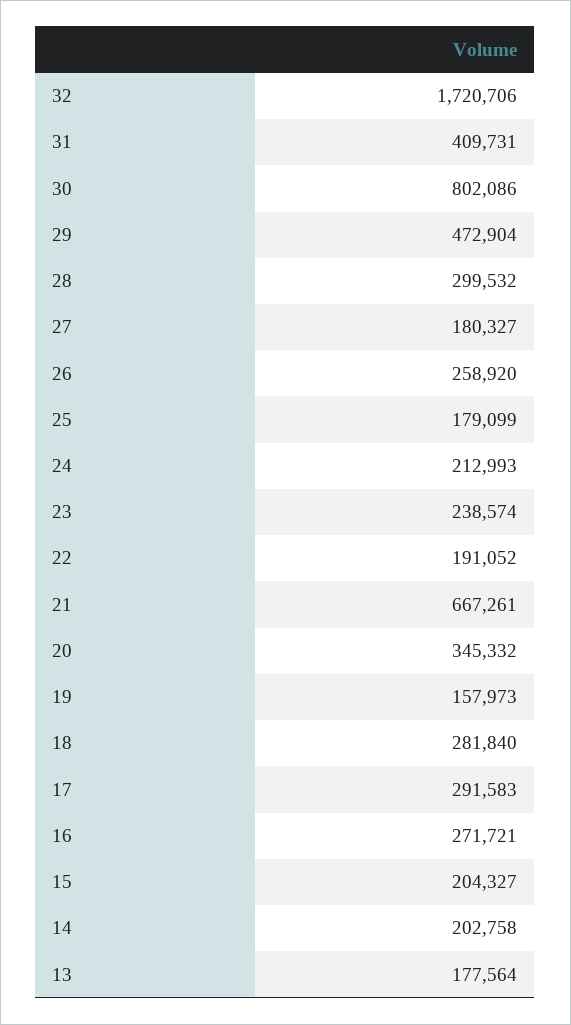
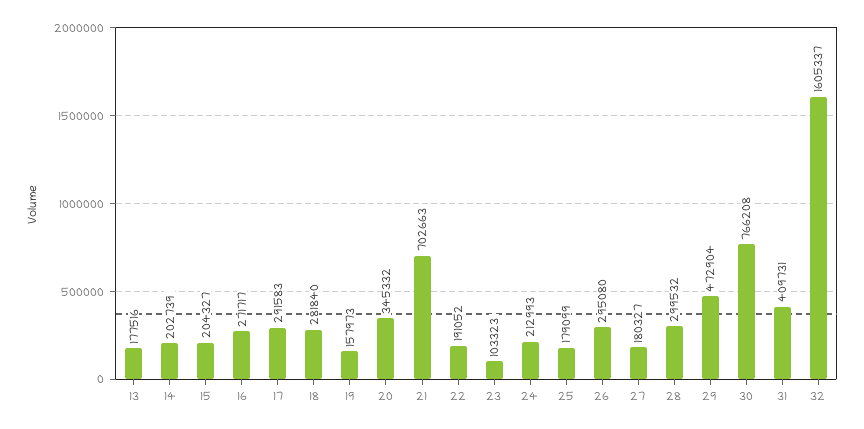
  {
-   "32": 1720706,
+   "32": 1605337,
    "31": 409731,
-   "30": 802086,
+   "30": 766208,
    "29": 472904,
    "28": 299532,
    "27": 180327,
-   "26": 258920,
+   "26": 295080,
    "25": 179099,
    "24": 212993,
-   "23": 238574,
+   "23": 103323,
    "22": 191052,
-   "21": 667261,
+   "21": 702663,
    "20": 345332,
    "19": 157973,
    "18": 281840,
    "17": 291583,
-   "16": 271721,
+   "16": 271717,
    "15": 204327,
-   "14": 202758,
+   "14": 202739,
-   "13": 177564
+   "13": 177516
  }

